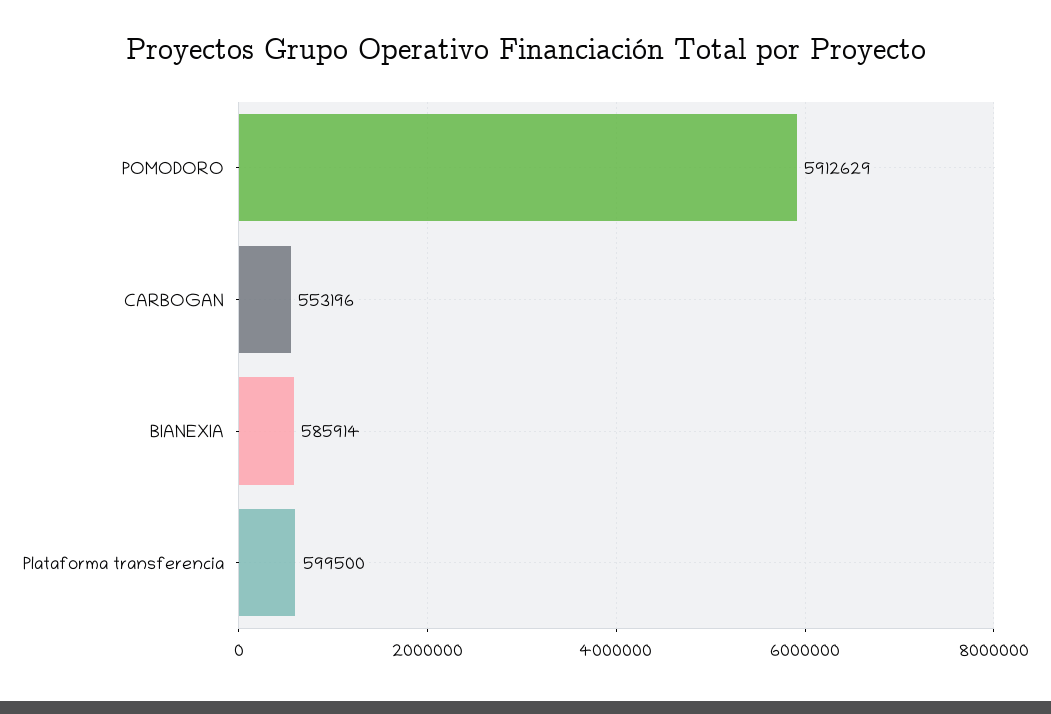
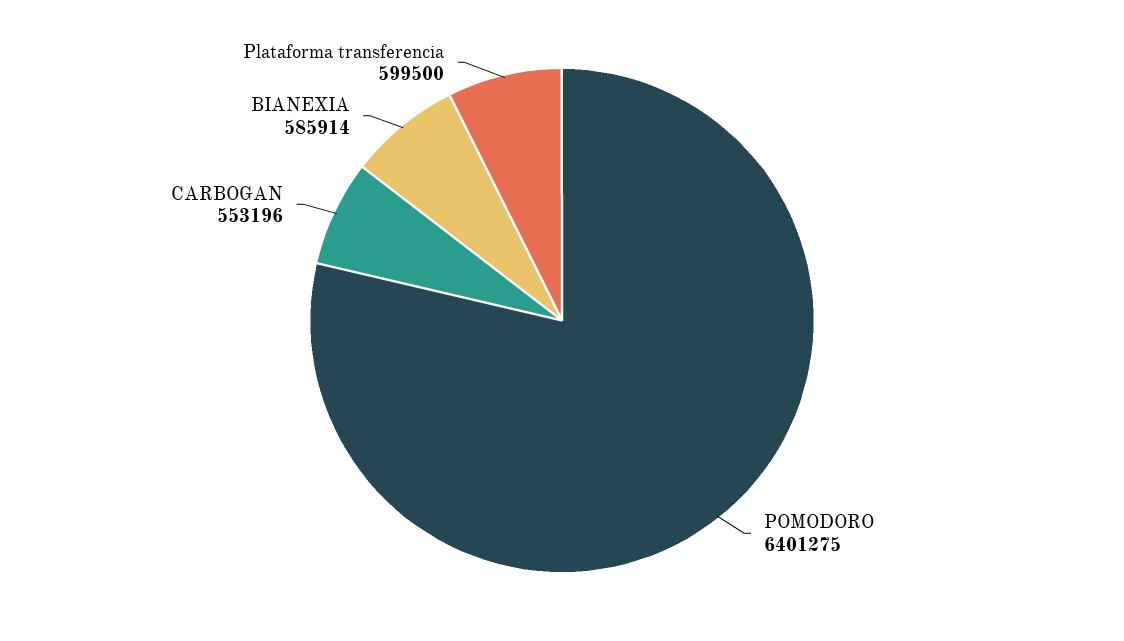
  {
-   "POMODORO": 5912629,
+   "POMODORO": 6401275,
    "CARBOGAN": 553196,
    "BIANEXIA": 585914,
    "Plataforma transferencia": 599500
  }

